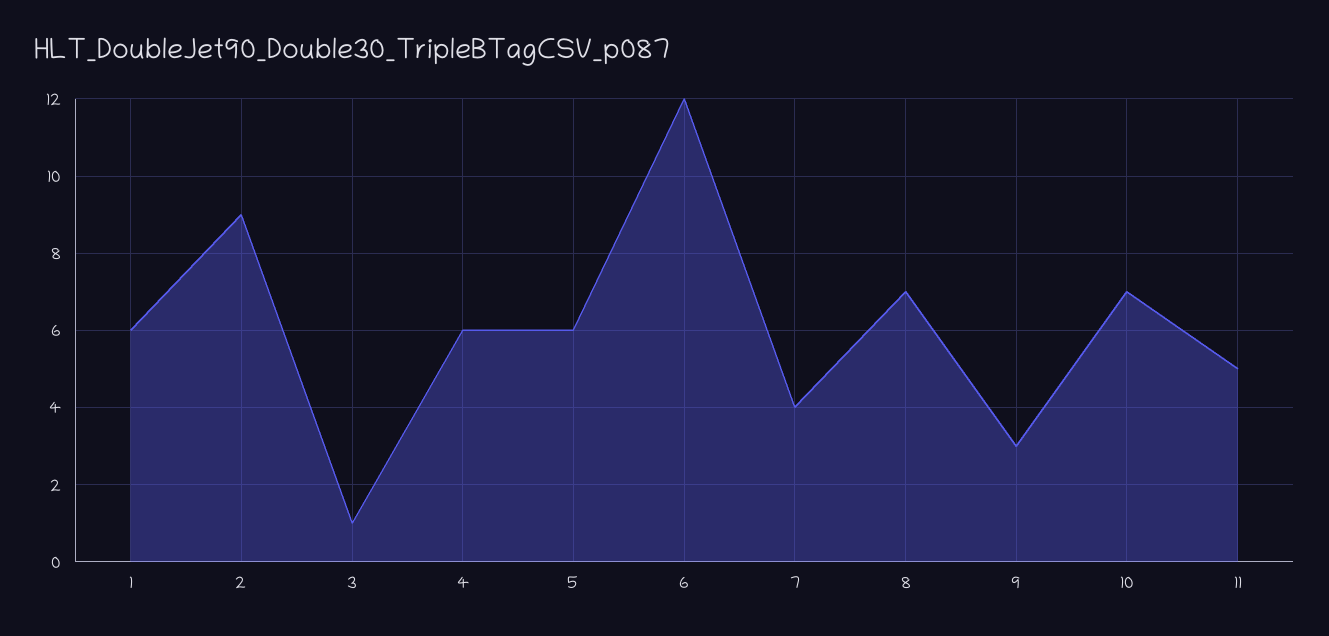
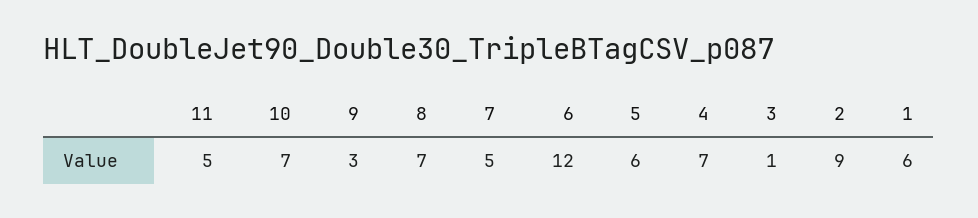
  {
    "1": 6,
    "2": 9,
    "3": 1,
-   "4": 6,
+   "4": 7,
    "5": 6,
    "6": 12,
-   "7": 4,
+   "7": 5,
    "8": 7,
    "9": 3,
    "10": 7,
    "11": 5
  }

